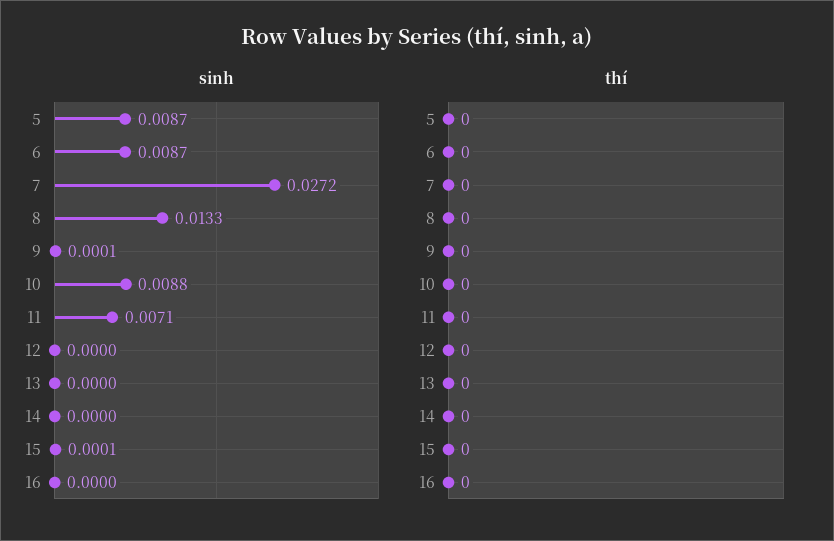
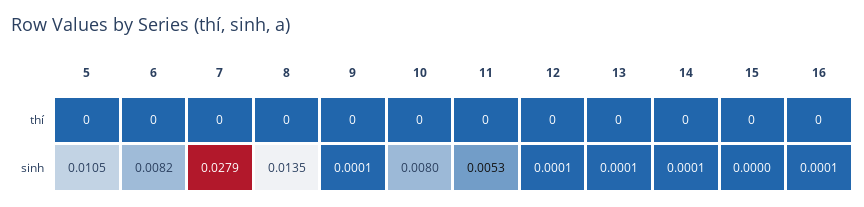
  {
    "sinh": {
-     "5": 0.0087,
+     "5": 0.0105,
-     "6": 0.0087,
+     "6": 0.0082,
-     "7": 0.0272,
+     "7": 0.0279,
-     "8": 0.0133,
+     "8": 0.0135,
      "9": 0.0001,
-     "10": 0.0088,
+     "10": 0.008,
-     "11": 0.0071,
+     "11": 0.0053,
-     "12": 0,
+     "12": 0.0001,
-     "13": 0,
+     "13": 0.0001,
-     "14": 0,
+     "14": 0.0001,
-     "15": 0.0001,
+     "15": 0,
-     "16": 0
+     "16": 0.0001
    },
    "thí": {
      "5": 0,
      "6": 0,
      "7": 0,
      "8": 0,
      "9": 0,
      "10": 0,
      "11": 0,
      "12": 0,
      "13": 0,
      "14": 0,
      "15": 0,
      "16": 0
    }
  }

